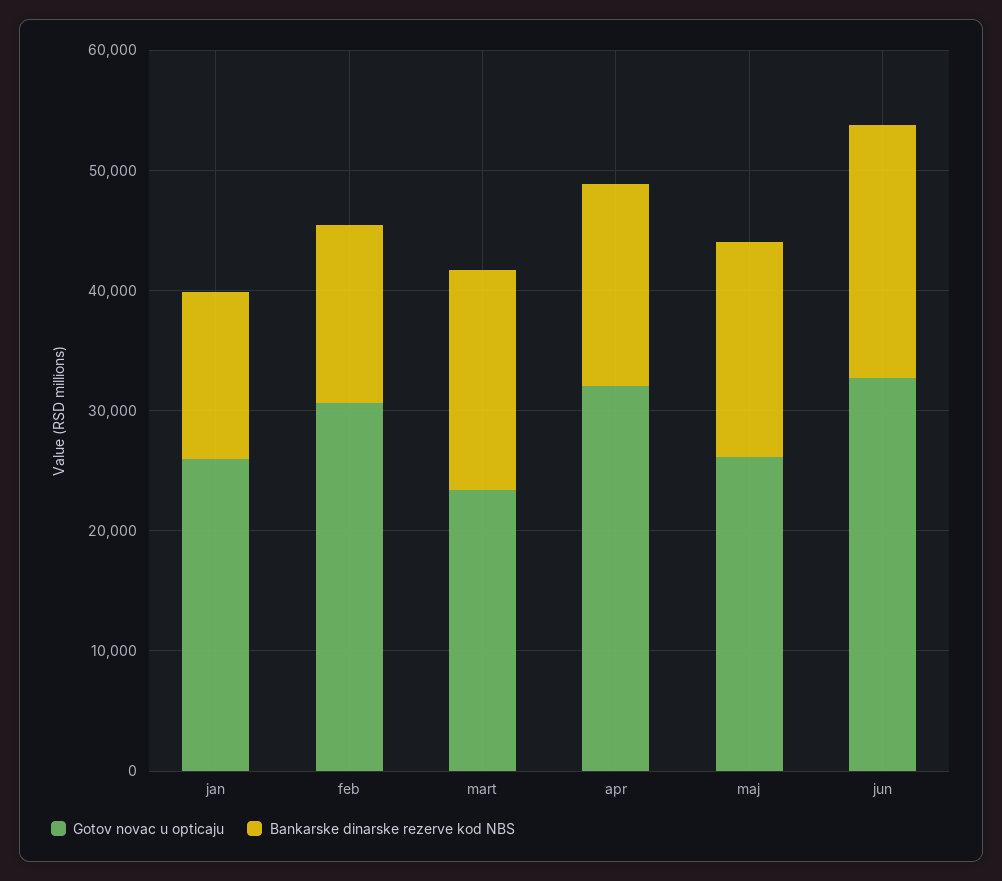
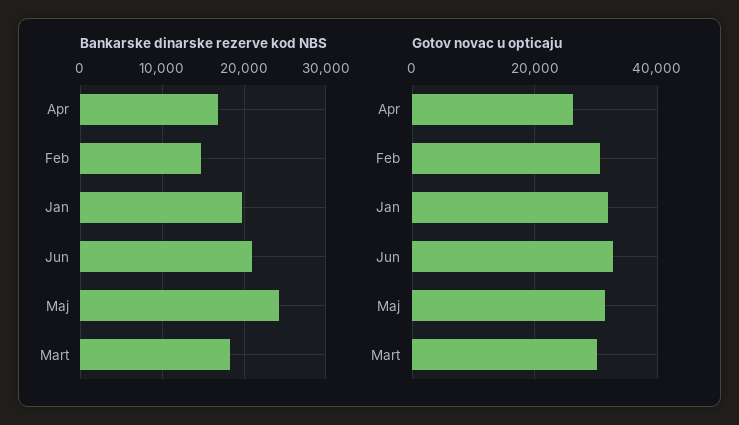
  {
    "Gotov novac u opticaju": {
-     "jan": 26000,
+     "jan": 32000,
      "feb": 30000,
-     "mart": 24000,
+     "mart": 30000,
-     "apr": 32000,
+     "apr": 26000,
-     "maj": 26000,
+     "maj": 32000,
      "jun": 32000
    },
    "Bankarske dinarske rezerve kod NBS": {
-     "jan": 14000,
+     "jan": 20000,
      "feb": 15000,
      "mart": 18000,
      "apr": 17000,
-     "maj": 18000,
+     "maj": 24000,
      "jun": 21000
    }
  }

